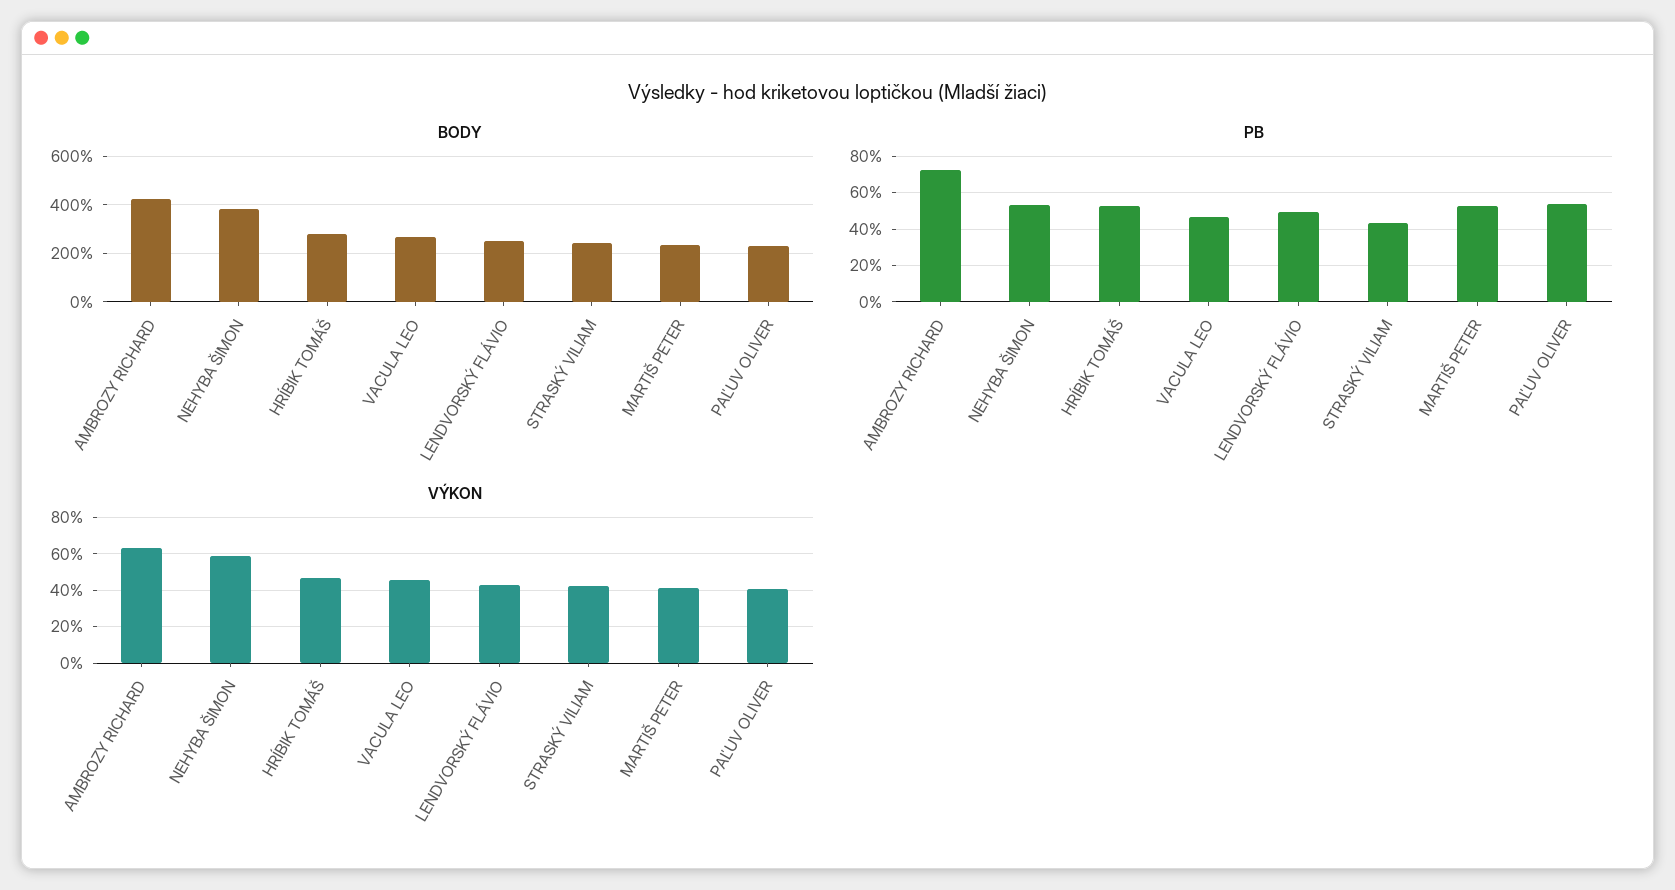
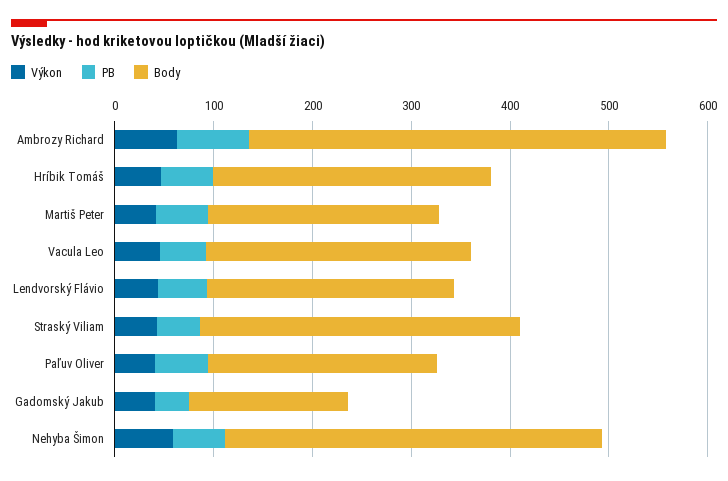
  {
    "BODY": {
      "AMBROZY RICHARD": 420,
      "NEHYBA ŠIMON": 380,
      "HRÍBIK TOMÁŠ": 280,
      "VACULA LEO": 260,
      "LENDVORSKÝ FLÁVIO": 260,
-     "STRASKÝ VILIAM": 250,
+     "STRASKÝ VILIAM": 320,
      "MARTIŠ PETER": 240,
-     "PAĽUV OLIVER": 240
+     "PAĽUV OLIVER": 240,
+     "Gadomský Jakub": 160
    },
    "PB": {
      "AMBROZY RICHARD": 75,
      "NEHYBA ŠIMON": 55,
      "HRÍBIK TOMÁŠ": 55,
      "VACULA LEO": 45,
      "LENDVORSKÝ FLÁVIO": 50,
      "STRASKÝ VILIAM": 45,
      "MARTIŠ PETER": 55,
-     "PAĽUV OLIVER": 55
+     "PAĽUV OLIVER": 55,
+     "Gadomský Jakub": 40
    },
    "VÝKON": {
      "AMBROZY RICHARD": 65,
      "NEHYBA ŠIMON": 60,
      "HRÍBIK TOMÁŠ": 45,
      "VACULA LEO": 45,
      "LENDVORSKÝ FLÁVIO": 45,
      "STRASKÝ VILIAM": 40,
      "MARTIŠ PETER": 40,
-     "PAĽUV OLIVER": 40
+     "PAĽUV OLIVER": 40,
+     "Gadomský Jakub": 40
    }
  }

